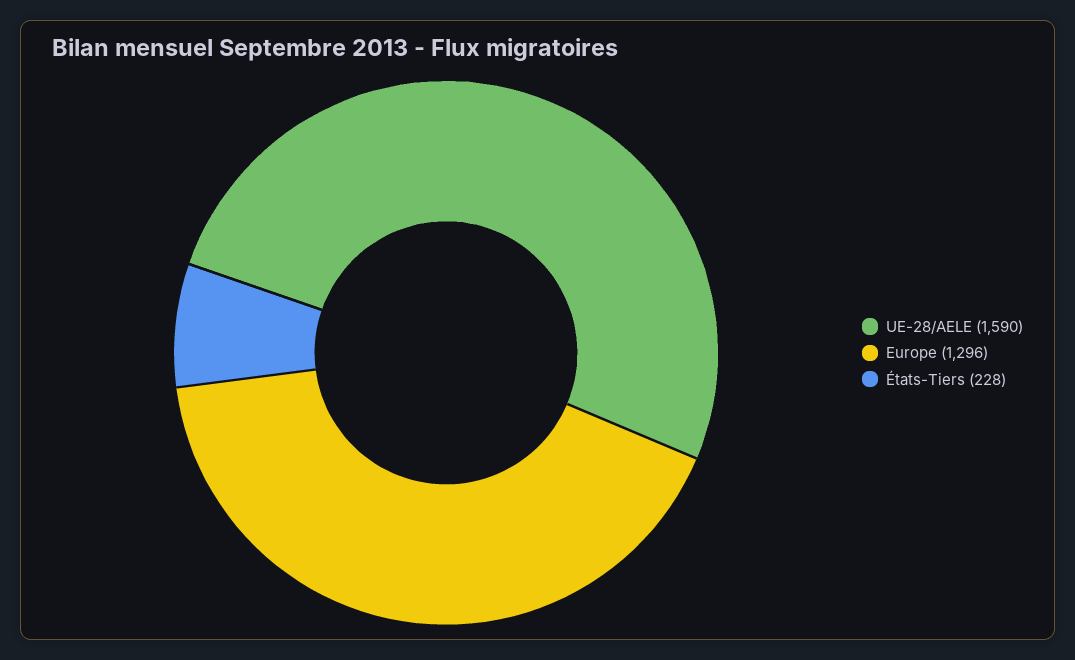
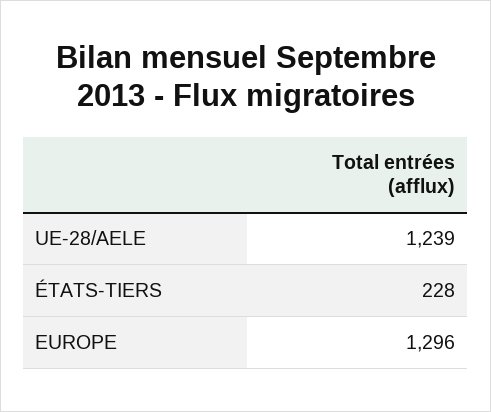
  {
-   "UE-28/AELE": 1590,
+   "UE-28/AELE": 1239,
    "Europe": 1296,
    "États-Tiers": 228
  }

